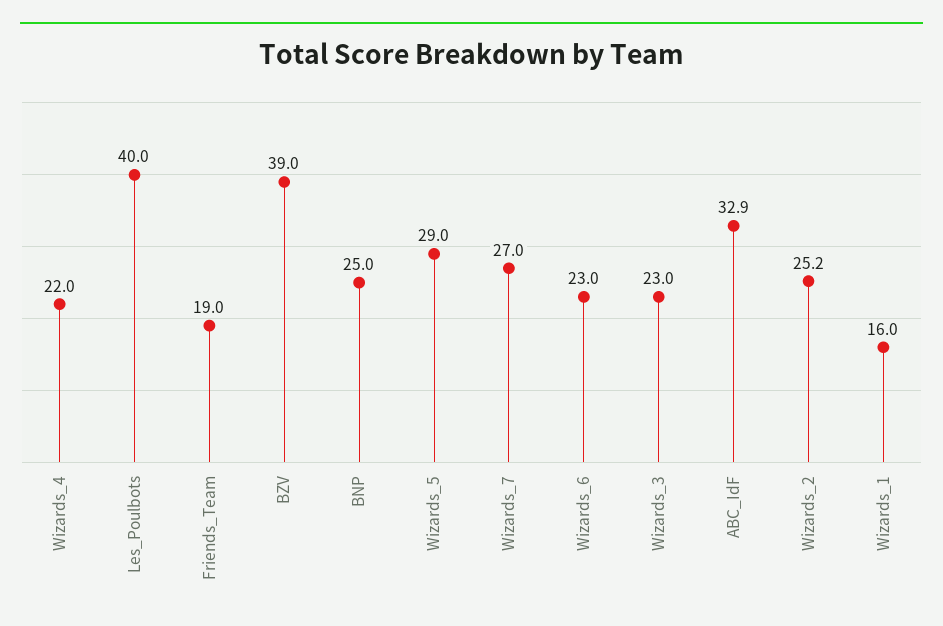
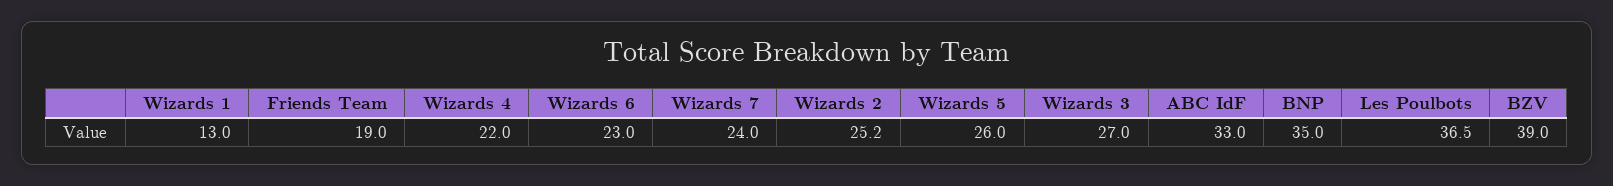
  {
    "Wizards_4": 22,
-   "Les_Poulbots": 40,
+   "Les_Poulbots": 36.5,
    "Friends_Team": 19,
    "BZV": 39,
-   "BNP": 25,
+   "BNP": 35,
-   "Wizards_5": 29,
+   "Wizards_5": 26,
-   "Wizards_7": 27,
+   "Wizards_7": 24,
    "Wizards_6": 23,
-   "Wizards_3": 23,
+   "Wizards_3": 27,
-   "ABC_IdF": 32.9,
+   "ABC_IdF": 33,
    "Wizards_2": 25.2,
-   "Wizards_1": 16
+   "Wizards_1": 13
  }

